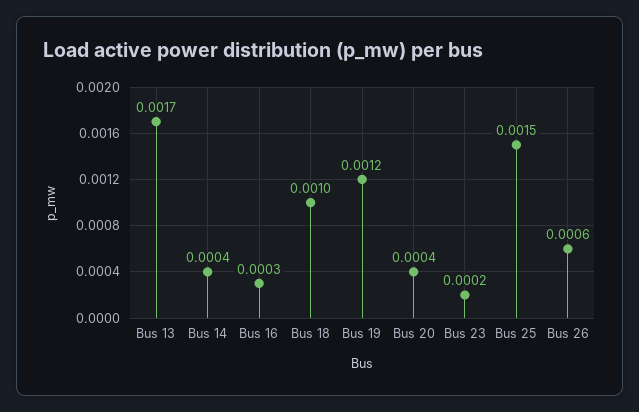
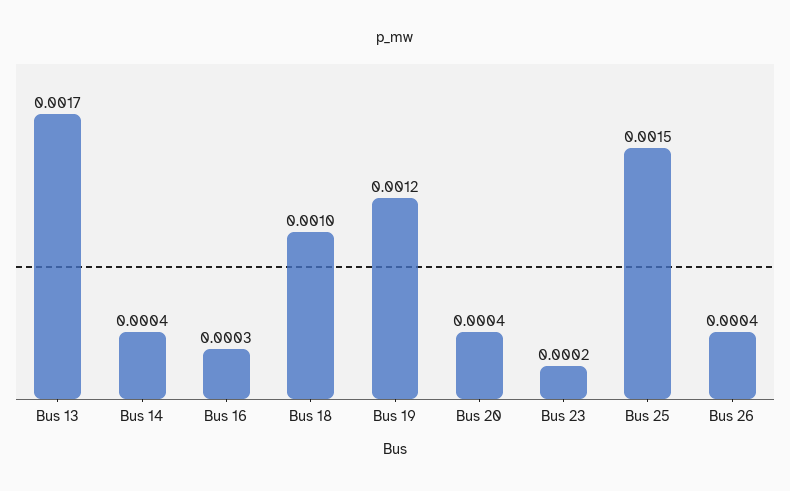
  {
    "Bus 13": 0.0017,
    "Bus 14": 0.0004,
    "Bus 16": 0.0003,
    "Bus 18": 0.001,
    "Bus 19": 0.0012,
    "Bus 20": 0.0004,
    "Bus 23": 0.0002,
    "Bus 25": 0.0015,
-   "Bus 26": 0.0006
+   "Bus 26": 0.0004
  }

